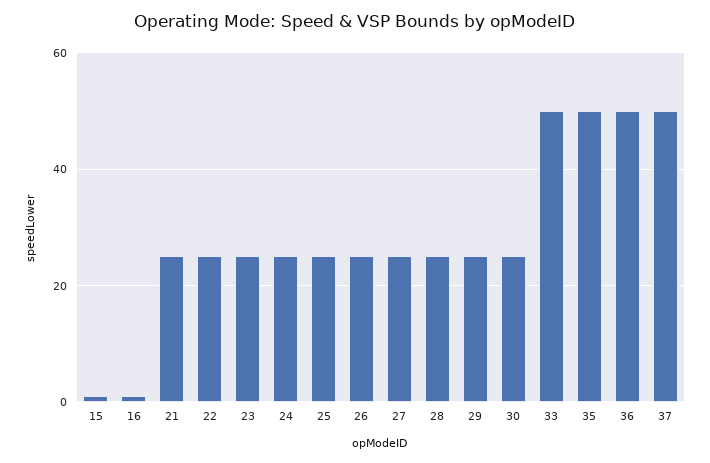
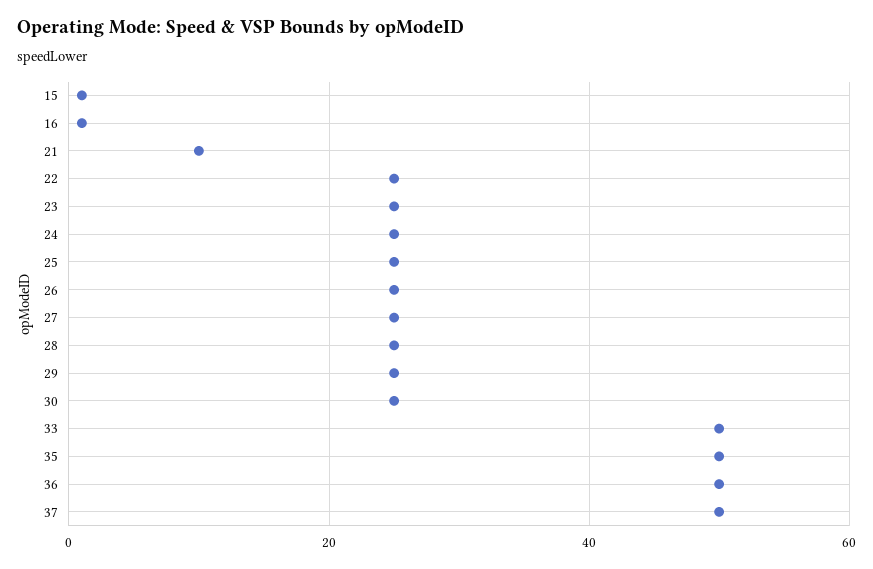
  {
    "15": 0,
    "16": 0,
-   "21": 25,
+   "21": 10,
    "22": 25,
    "23": 25,
    "24": 25,
    "25": 25,
    "26": 25,
    "27": 25,
    "28": 25,
    "29": 25,
    "30": 25,
    "33": 50,
    "35": 50,
    "36": 50,
    "37": 50
  }

